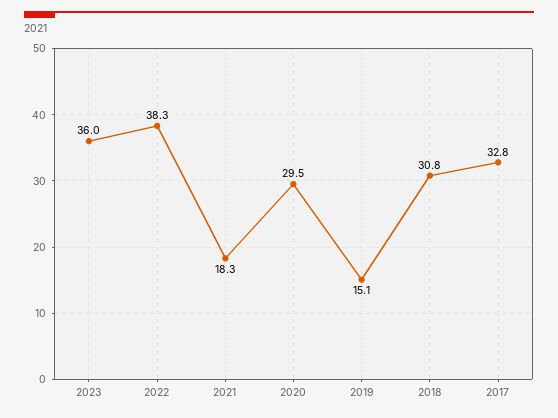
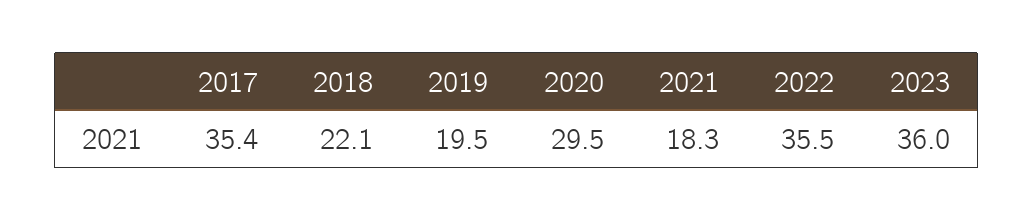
  {
    "2023": 36,
-   "2022": 38.3,
+   "2022": 35.5,
    "2021": 18.3,
    "2020": 29.5,
-   "2019": 15.1,
+   "2019": 19.5,
-   "2018": 30.8,
+   "2018": 22.1,
-   "2017": 32.8
+   "2017": 35.4
  }

